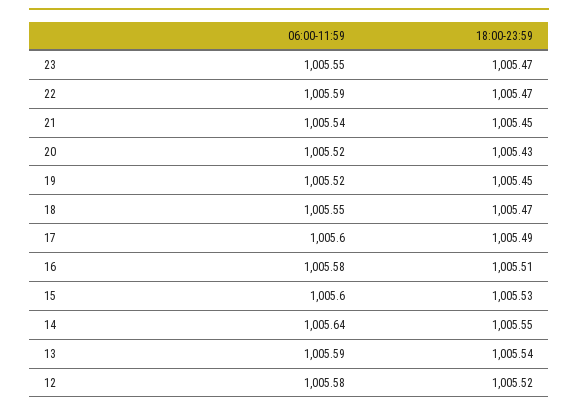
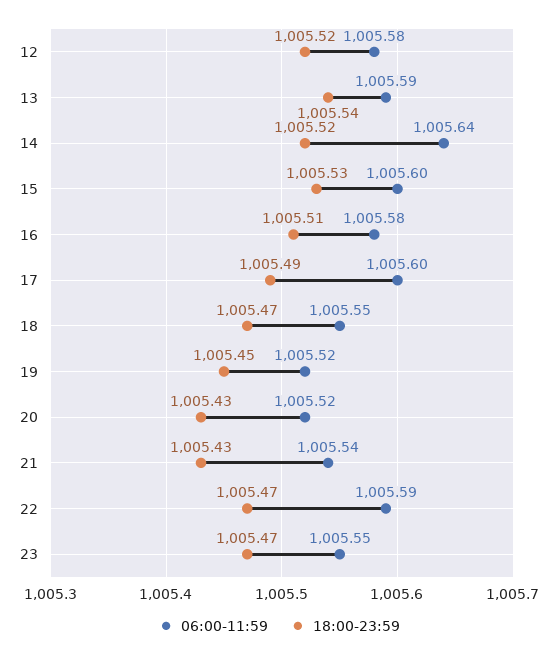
  {
    "06:00-11:59": {
      "23": 1005.55,
      "22": 1005.59,
      "21": 1005.54,
      "20": 1005.52,
      "19": 1005.52,
      "18": 1005.55,
      "17": 1005.6,
      "16": 1005.58,
      "15": 1005.6,
      "14": 1005.64,
      "13": 1005.59,
      "12": 1005.58
    },
    "18:00-23:59": {
      "23": 1005.47,
      "22": 1005.47,
-     "21": 1005.45,
+     "21": 1005.43,
      "20": 1005.43,
      "19": 1005.45,
      "18": 1005.47,
      "17": 1005.49,
      "16": 1005.51,
      "15": 1005.53,
-     "14": 1005.55,
+     "14": 1005.52,
      "13": 1005.54,
      "12": 1005.52
    }
  }

